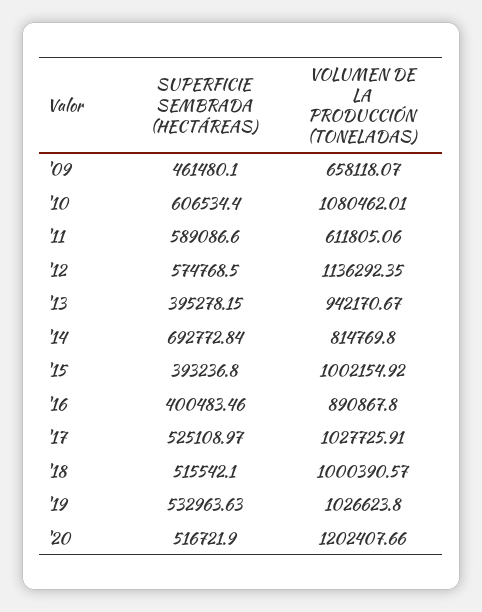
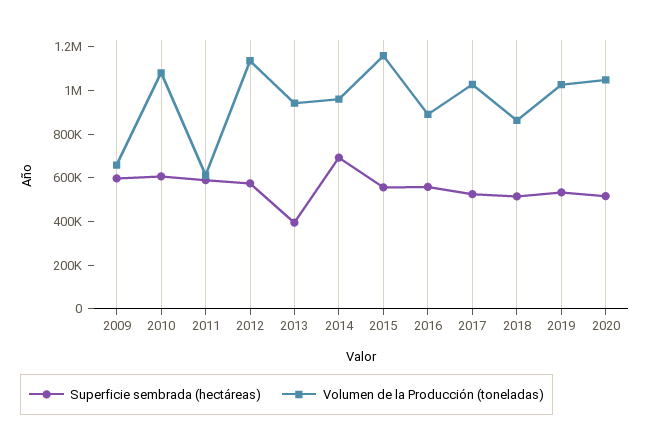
  {
    "SUPERFICIE SEMBRADA (HECTÁREAS)": {
-     "'09": 461480.1,
+     "'09": 600000,
      "'10": 606534.4,
      "'11": 589086.6,
      "'12": 574768.5,
      "'13": 395278.15,
      "'14": 692772.84,
-     "'15": 393236.8,
+     "'15": 550000,
-     "'16": 400483.46,
+     "'16": 550000,
      "'17": 525108.97,
      "'18": 515542.1,
      "'19": 532963.63,
      "'20": 516721.9
    },
    "VOLUMEN DE LA PRODUCCIÓN (TONELADAS)": {
      "'09": 658118.07,
      "'10": 1080462.01,
      "'11": 611805.06,
      "'12": 1136292.35,
      "'13": 942170.67,
-     "'14": 814769.8,
+     "'14": 950000,
-     "'15": 1002154.92,
+     "'15": 1150000,
      "'16": 890867.8,
      "'17": 1027725.91,
-     "'18": 1000390.57,
+     "'18": 850000,
      "'19": 1026623.8,
-     "'20": 1202407.66
+     "'20": 1050000
    }
  }

